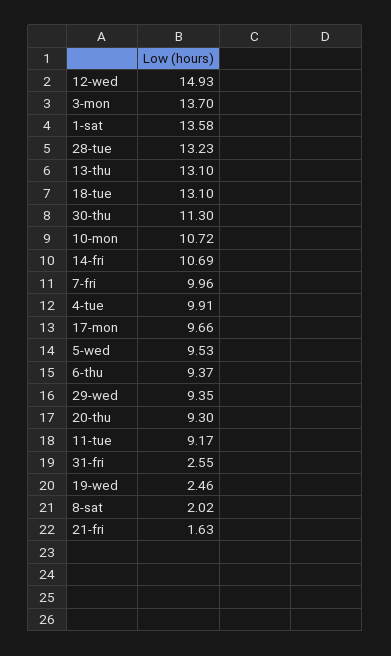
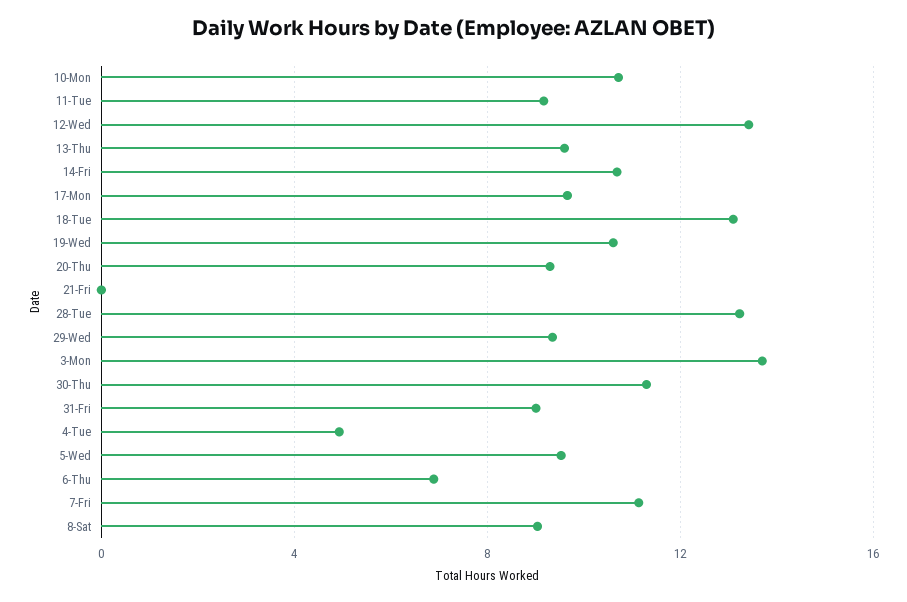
  {
-   "12-wed": 14.93,
+   "12-wed": 13.5,
    "3-mon": 13.7,
-   "1-sat": 13.58,
    "28-tue": 13.23,
-   "13-thu": 13.1,
+   "13-thu": 9.5,
    "18-tue": 13.1,
    "30-thu": 11.3,
    "10-mon": 10.72,
    "14-fri": 10.69,
-   "7-fri": 9.96,
+   "7-fri": 11,
-   "4-tue": 9.91,
+   "4-tue": 5,
    "17-mon": 9.66,
    "5-wed": 9.53,
-   "6-thu": 9.37,
+   "6-thu": 7,
    "29-wed": 9.35,
    "20-thu": 9.3,
    "11-tue": 9.17,
-   "31-fri": 2.55,
+   "31-fri": 9,
-   "19-wed": 2.46,
+   "19-wed": 10.5,
-   "8-sat": 2.02,
+   "8-sat": 9,
-   "21-fri": 1.63
+   "21-fri": 0
  }

